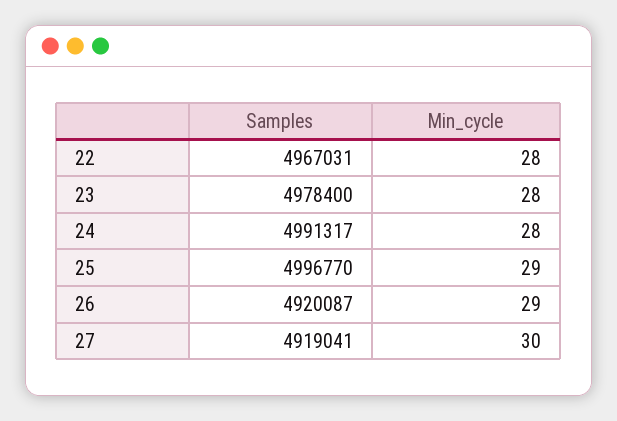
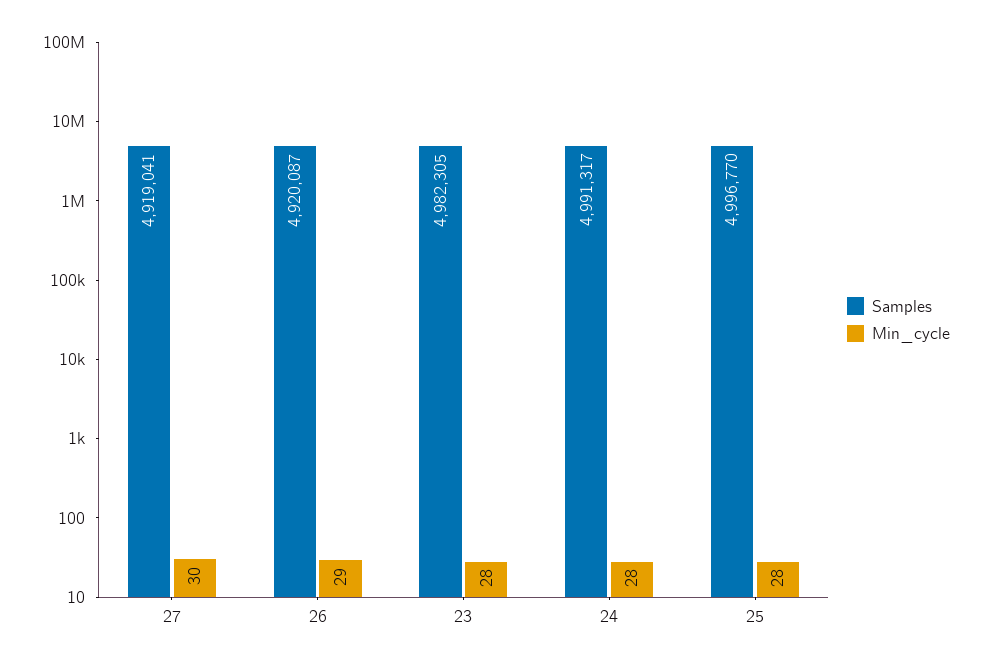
  {
    "Samples": {
-     "22": 4967031,
-     "23": 4978400,
+     "23": 4982305,
      "24": 4991317,
      "25": 4996770,
      "26": 4920087,
      "27": 4919041
    },
    "Min_cycle": {
-     "22": 28,
      "23": 28,
      "24": 28,
-     "25": 29,
+     "25": 28,
      "26": 29,
      "27": 30
    }
  }

